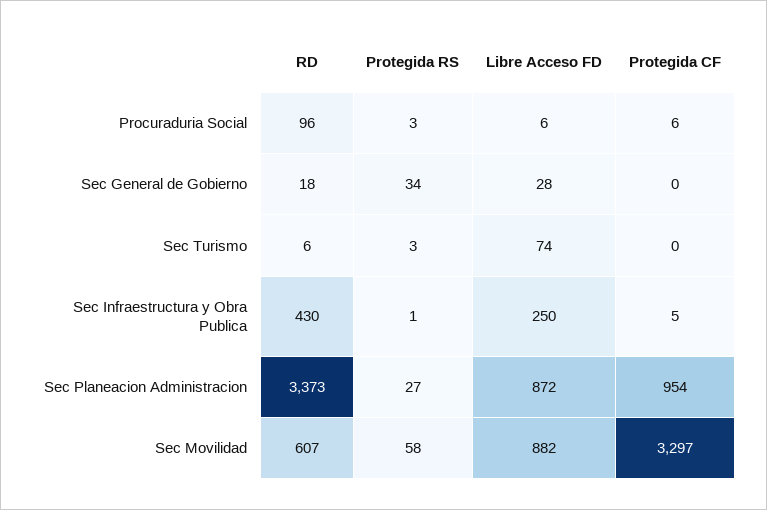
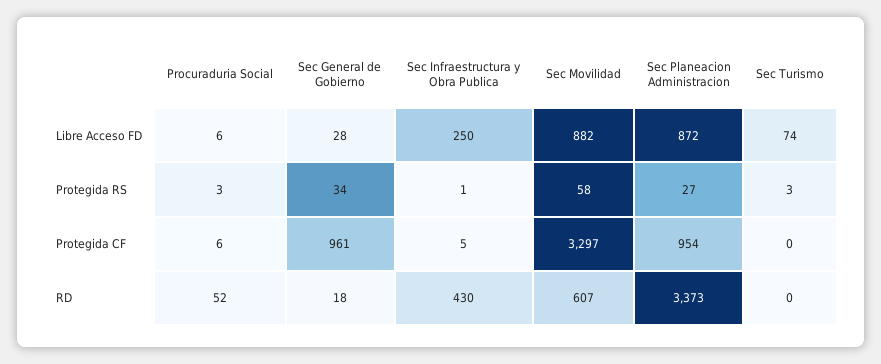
  {
    "RD": {
-     "Procuraduria Social": 96,
+     "Procuraduria Social": 52,
      "Sec General de Gobierno": 18,
-     "Sec Turismo": 6,
+     "Sec Turismo": 0,
      "Sec Infraestructura y Obra Publica": 430,
      "Sec Planeacion Administracion": 3373,
      "Sec Movilidad": 607
    },
    "Protegida RS": {
      "Procuraduria Social": 3,
      "Sec General de Gobierno": 34,
      "Sec Turismo": 3,
      "Sec Infraestructura y Obra Publica": 1,
      "Sec Planeacion Administracion": 27,
      "Sec Movilidad": 58
    },
    "Libre Acceso FD": {
      "Procuraduria Social": 6,
      "Sec General de Gobierno": 28,
      "Sec Turismo": 74,
      "Sec Infraestructura y Obra Publica": 250,
      "Sec Planeacion Administracion": 872,
      "Sec Movilidad": 882
    },
    "Protegida CF": {
      "Procuraduria Social": 6,
-     "Sec General de Gobierno": 0,
+     "Sec General de Gobierno": 961,
      "Sec Turismo": 0,
      "Sec Infraestructura y Obra Publica": 5,
      "Sec Planeacion Administracion": 954,
      "Sec Movilidad": 3297
    }
  }

